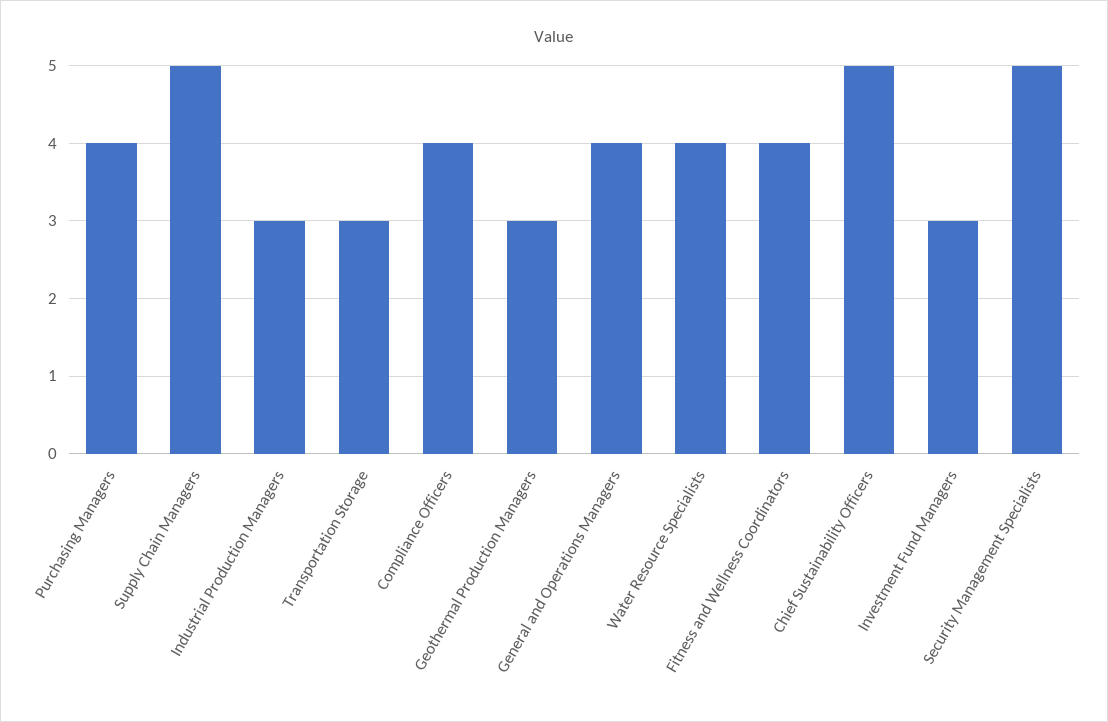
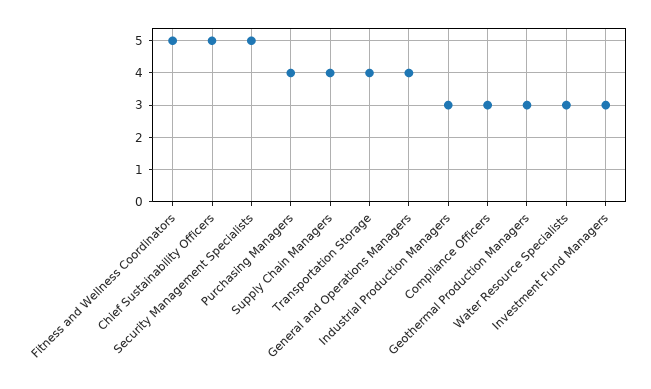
  {
    "Purchasing Managers": 4,
-   "Supply Chain Managers": 5,
+   "Supply Chain Managers": 4,
    "Industrial Production Managers": 3,
-   "Transportation Storage": 3,
+   "Transportation Storage": 4,
-   "Compliance Officers": 4,
+   "Compliance Officers": 3,
    "Geothermal Production Managers": 3,
    "General and Operations Managers": 4,
-   "Water Resource Specialists": 4,
+   "Water Resource Specialists": 3,
-   "Fitness and Wellness Coordinators": 4,
+   "Fitness and Wellness Coordinators": 5,
    "Chief Sustainability Officers": 5,
    "Investment Fund Managers": 3,
    "Security Management Specialists": 5
  }

